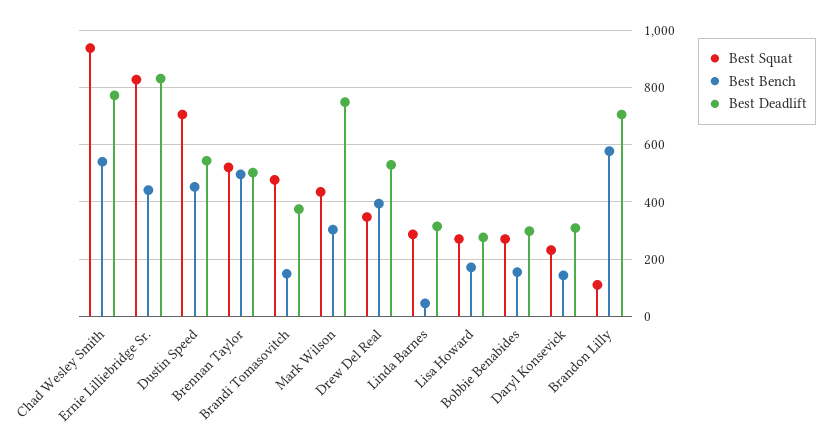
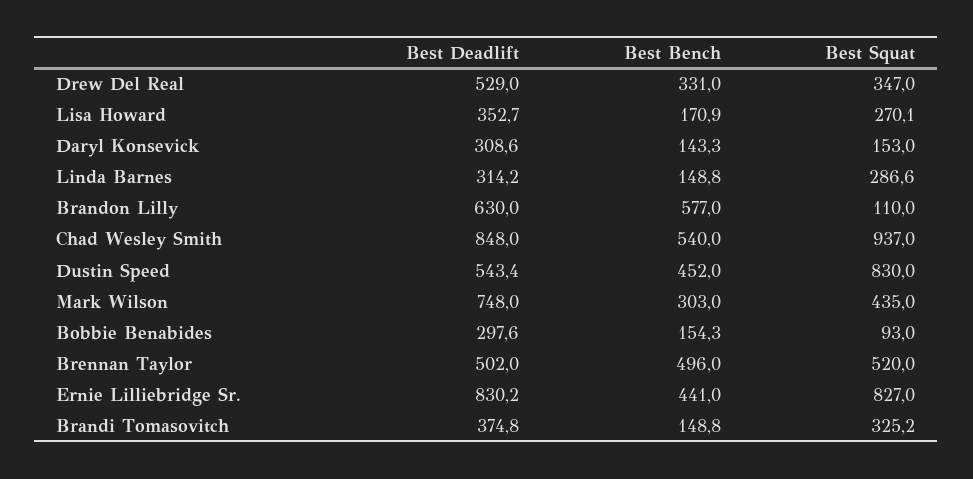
  {
    "Best Squat": {
      "Chad Wesley Smith": 937,
      "Ernie Lilliebridge Sr.": 827,
-     "Dustin Speed": 700,
+     "Dustin Speed": 830,
      "Brennan Taylor": 520,
-     "Brandi Tomasovitch": 475,
+     "Brandi Tomasovitch": 325.2,
      "Mark Wilson": 435,
      "Drew Del Real": 347,
      "Linda Barnes": 286.6,
      "Lisa Howard": 270.1,
-     "Bobbie Benabides": 275,
+     "Bobbie Benabides": 93,
-     "Daryl Konsevick": 225,
+     "Daryl Konsevick": 153,
      "Brandon Lilly": 110
    },
    "Best Bench": {
      "Chad Wesley Smith": 540,
      "Ernie Lilliebridge Sr.": 441,
      "Dustin Speed": 452,
      "Brennan Taylor": 496,
      "Brandi Tomasovitch": 148.8,
      "Mark Wilson": 303,
-     "Drew Del Real": 400,
+     "Drew Del Real": 331,
-     "Linda Barnes": 50,
+     "Linda Barnes": 148.8,
      "Lisa Howard": 170.9,
      "Bobbie Benabides": 154.3,
      "Daryl Konsevick": 143.3,
      "Brandon Lilly": 577
    },
    "Best Deadlift": {
-     "Chad Wesley Smith": 775,
+     "Chad Wesley Smith": 848,
      "Ernie Lilliebridge Sr.": 830.2,
      "Dustin Speed": 543.4,
      "Brennan Taylor": 502,
      "Brandi Tomasovitch": 374.8,
      "Mark Wilson": 748,
      "Drew Del Real": 529,
      "Linda Barnes": 314.2,
-     "Lisa Howard": 275,
+     "Lisa Howard": 352.7,
      "Bobbie Benabides": 297.6,
      "Daryl Konsevick": 308.6,
-     "Brandon Lilly": 700
+     "Brandon Lilly": 630
    }
  }

